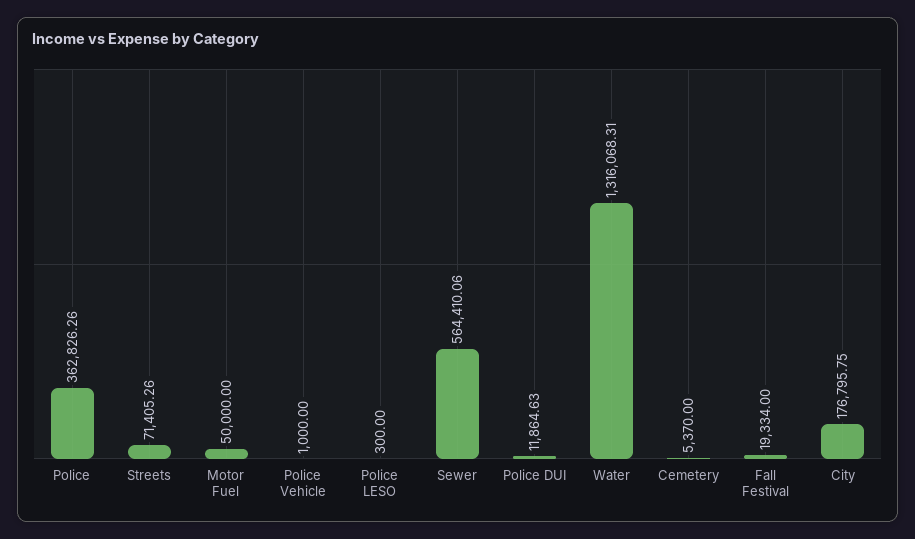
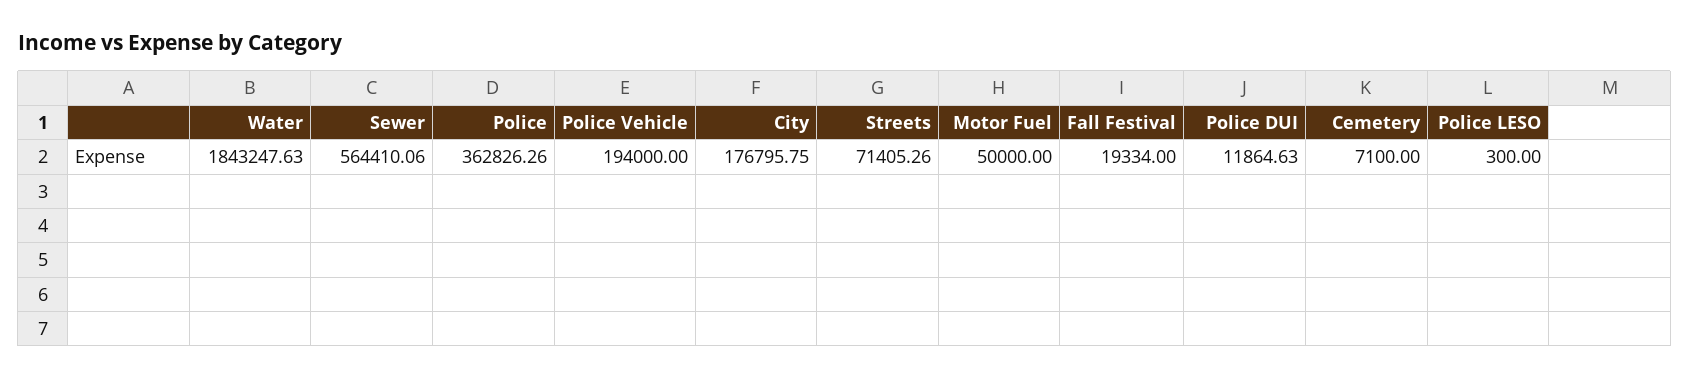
  {
    "Police": 362826.26,
    "Streets": 71405.26,
    "Motor Fuel": 50000,
-   "Police Vehicle": 1000,
+   "Police Vehicle": 194000,
    "Police LESO": 300,
    "Sewer": 564410.06,
    "Police DUI": 11864.63,
-   "Water": 1316068.31,
+   "Water": 1843247.63,
-   "Cemetery": 5370,
+   "Cemetery": 7100,
    "Fall Festival": 19334,
    "City": 176795.75
  }

